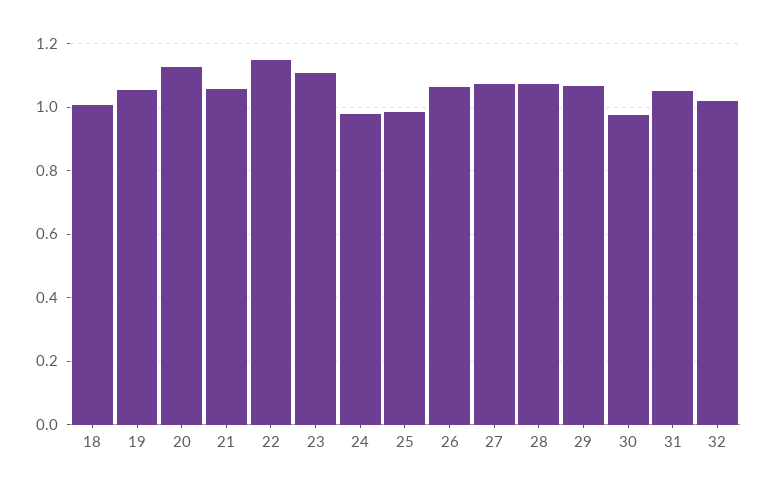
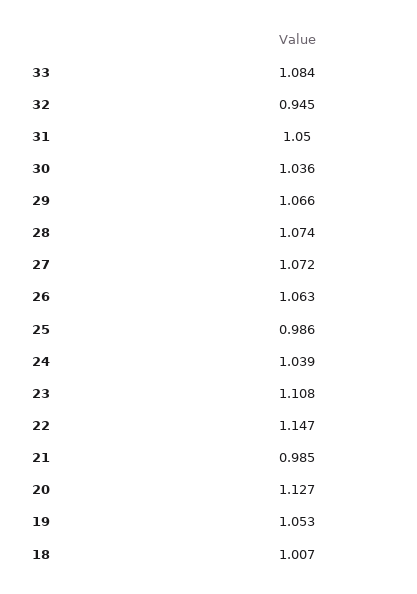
  {
    "18": 1.007,
    "19": 1.053,
    "20": 1.127,
-   "21": 1.06,
+   "21": 0.985,
    "22": 1.147,
    "23": 1.108,
-   "24": 0.98,
+   "24": 1.039,
    "25": 0.986,
    "26": 1.063,
    "27": 1.072,
    "28": 1.074,
    "29": 1.066,
-   "30": 0.98,
+   "30": 1.036,
    "31": 1.05,
-   "32": 1.02
+   "32": 0.945,
+   "33": 1.084
  }

